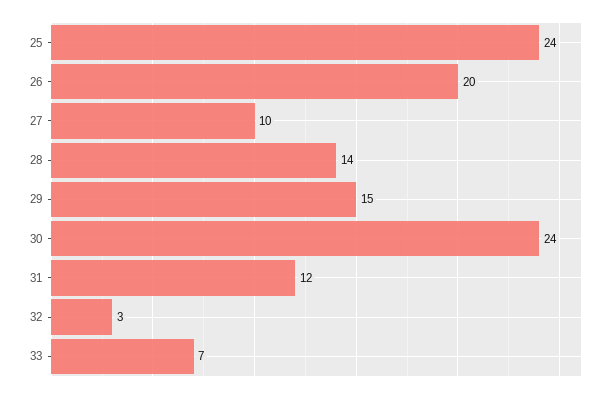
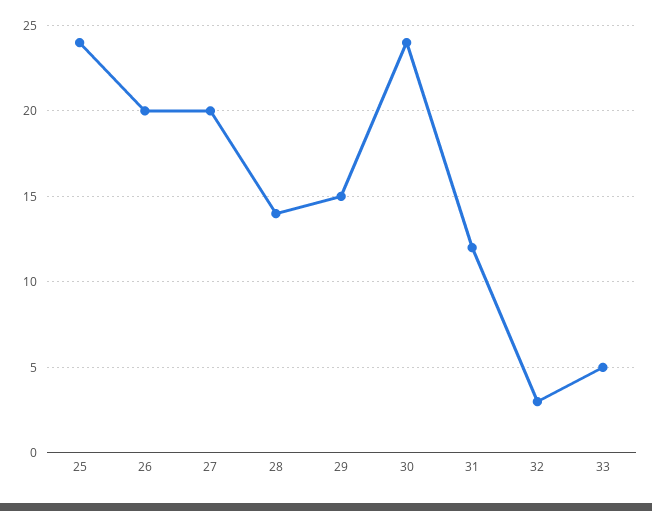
  {
    "25": 24,
    "26": 20,
-   "27": 10,
+   "27": 20,
    "28": 14,
    "29": 15,
    "30": 24,
    "31": 12,
    "32": 3,
-   "33": 7
+   "33": 5
  }

